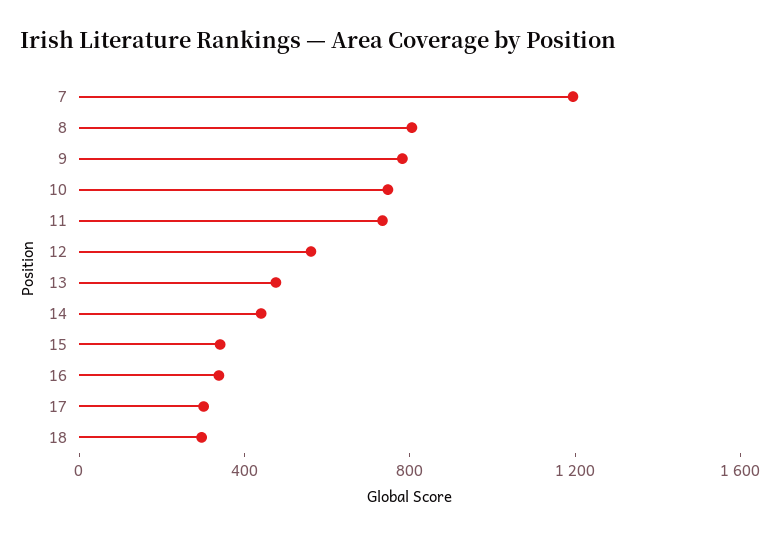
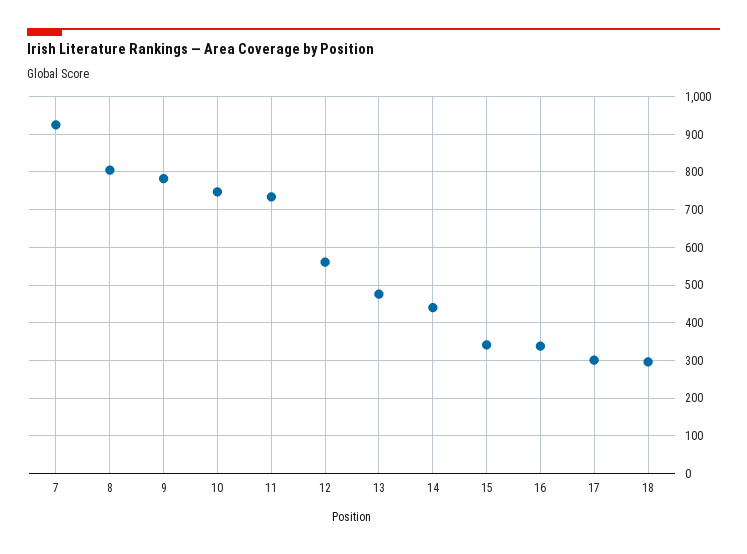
  {
-   "7": 1200,
+   "7": 920,
    "8": 800,
    "9": 780,
    "10": 740,
    "11": 740,
    "12": 560,
    "13": 480,
    "14": 440,
    "15": 340,
    "16": 340,
    "17": 300,
    "18": 300
  }

